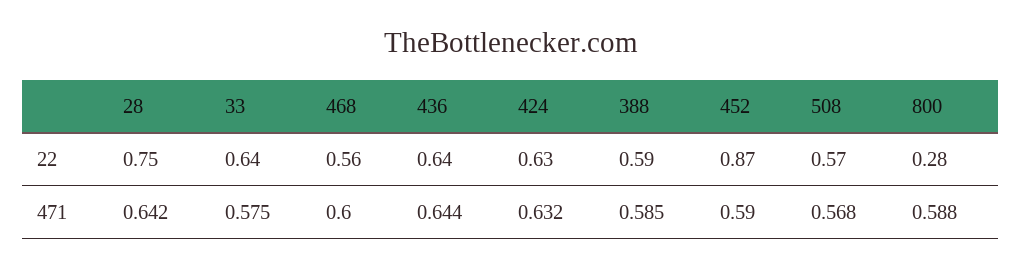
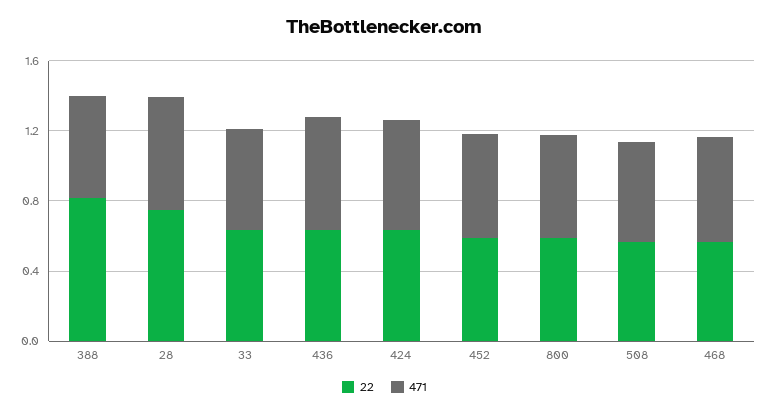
  {
    "22": {
      "28": 0.75,
      "33": 0.64,
      "468": 0.56,
      "436": 0.64,
      "424": 0.63,
-     "388": 0.59,
+     "388": 0.8,
-     "452": 0.87,
+     "452": 0.6,
      "508": 0.57,
-     "800": 0.28
+     "800": 0.6
    },
    "471": {
      "28": 0.642,
      "33": 0.575,
      "468": 0.6,
      "436": 0.644,
      "424": 0.632,
      "388": 0.585,
      "452": 0.59,
      "508": 0.568,
      "800": 0.588
    }
  }

